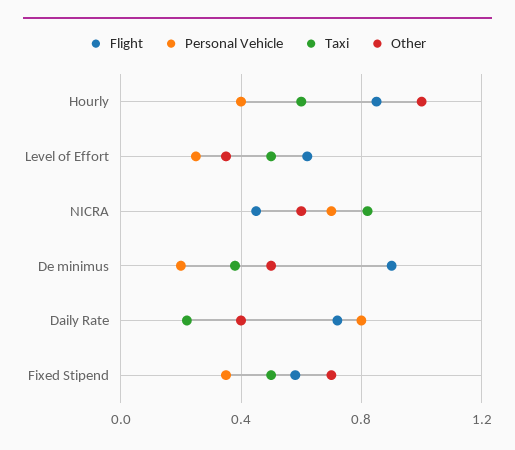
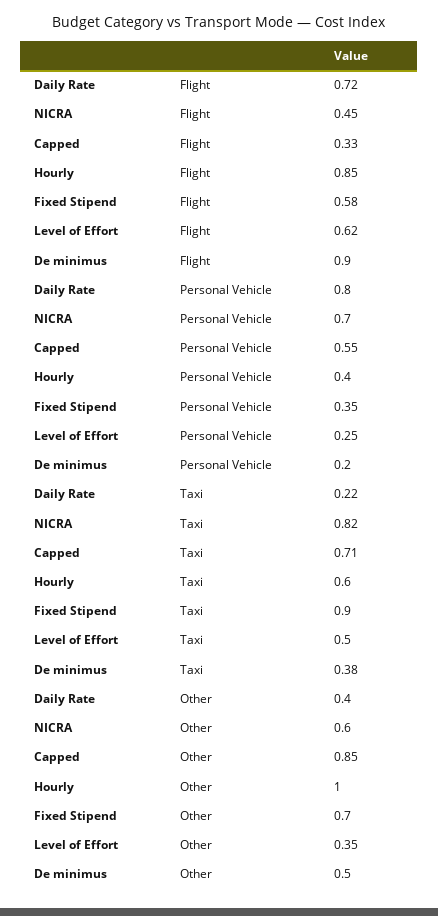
  {
    "Flight": {
      "Hourly": 0.85,
      "Level of Effort": 0.62,
      "NICRA": 0.45,
      "De minimus": 0.9,
      "Daily Rate": 0.72,
-     "Fixed Stipend": 0.58
+     "Fixed Stipend": 0.58,
+     "Capped": 0.33
    },
    "Personal Vehicle": {
      "Hourly": 0.4,
      "Level of Effort": 0.25,
      "NICRA": 0.7,
      "De minimus": 0.2,
      "Daily Rate": 0.8,
-     "Fixed Stipend": 0.35
+     "Fixed Stipend": 0.35,
+     "Capped": 0.55
    },
    "Taxi": {
      "Hourly": 0.6,
      "Level of Effort": 0.5,
      "NICRA": 0.82,
      "De minimus": 0.38,
      "Daily Rate": 0.22,
-     "Fixed Stipend": 0.5
+     "Fixed Stipend": 0.9,
+     "Capped": 0.71
    },
    "Other": {
      "Hourly": 1,
      "Level of Effort": 0.35,
      "NICRA": 0.6,
      "De minimus": 0.5,
      "Daily Rate": 0.4,
-     "Fixed Stipend": 0.7
+     "Fixed Stipend": 0.7,
+     "Capped": 0.85
    }
  }

